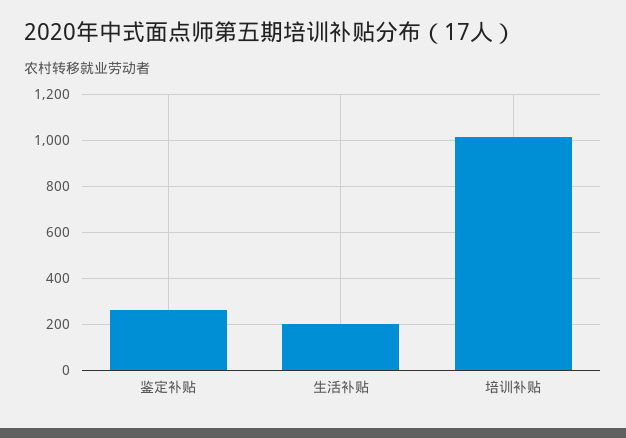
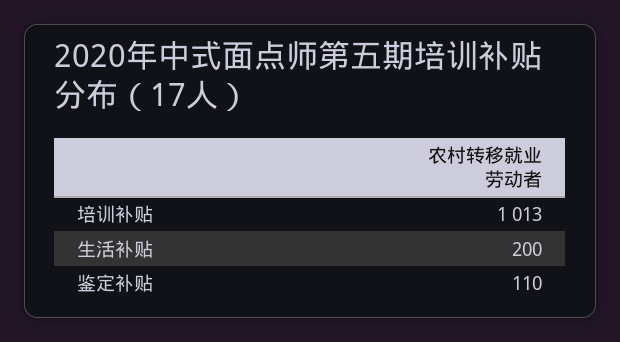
  {
-   "鉴定补贴": 250,
+   "鉴定补贴": 110,
    "生活补贴": 200,
    "培训补贴": 1013
  }

